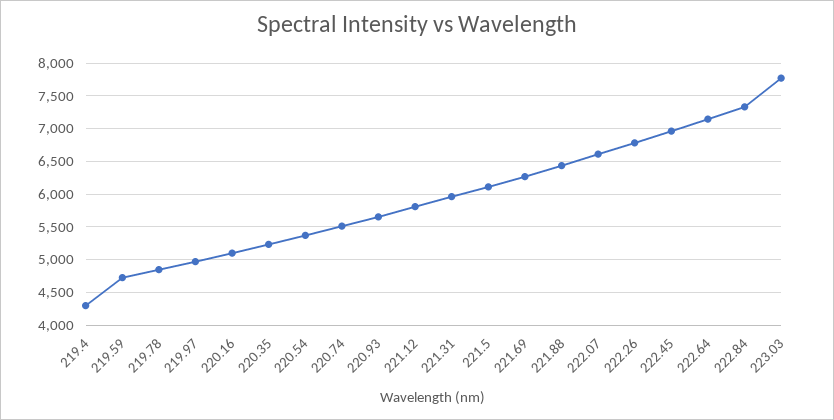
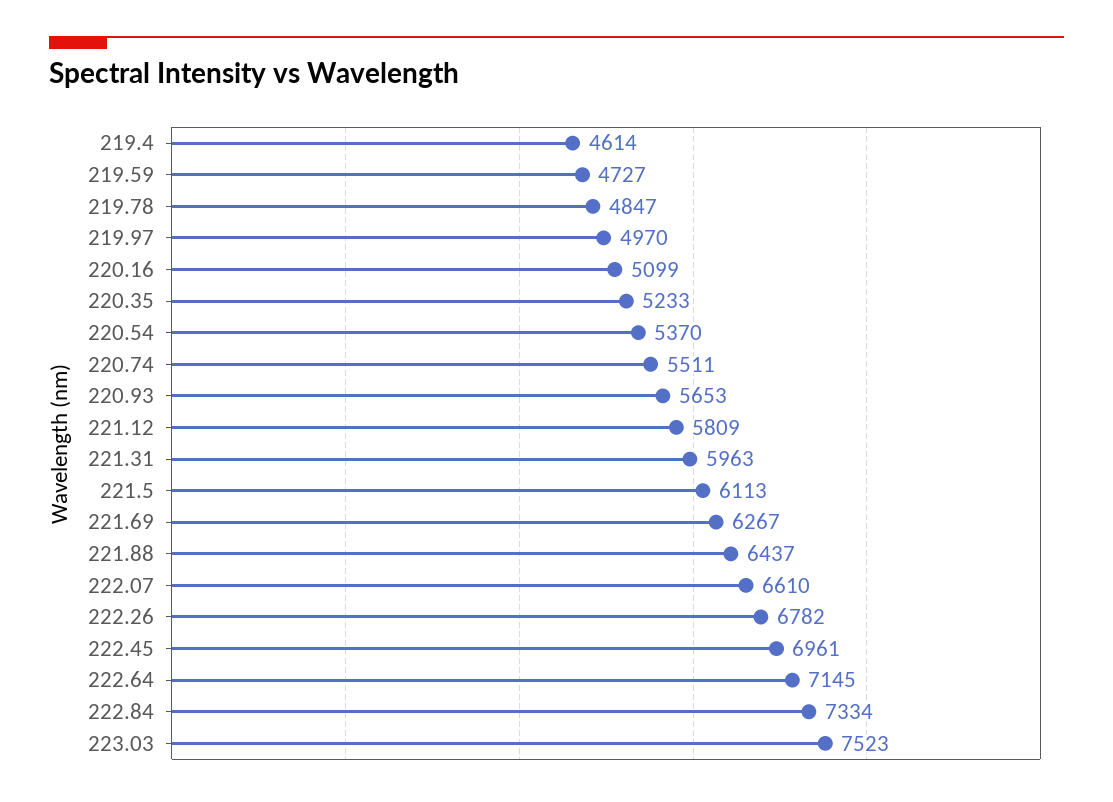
  {
-   "219.4": 4300,
+   "219.4": 4614,
    "219.59": 4727,
    "219.78": 4847,
    "219.97": 4970,
    "220.16": 5099,
    "220.35": 5233,
    "220.54": 5370,
    "220.74": 5511,
    "220.93": 5653,
    "221.12": 5809,
    "221.31": 5963,
    "221.5": 6113,
    "221.69": 6267,
    "221.88": 6437,
    "222.07": 6610,
    "222.26": 6782,
    "222.45": 6961,
    "222.64": 7145,
    "222.84": 7334,
-   "223.03": 7800
+   "223.03": 7523
  }

